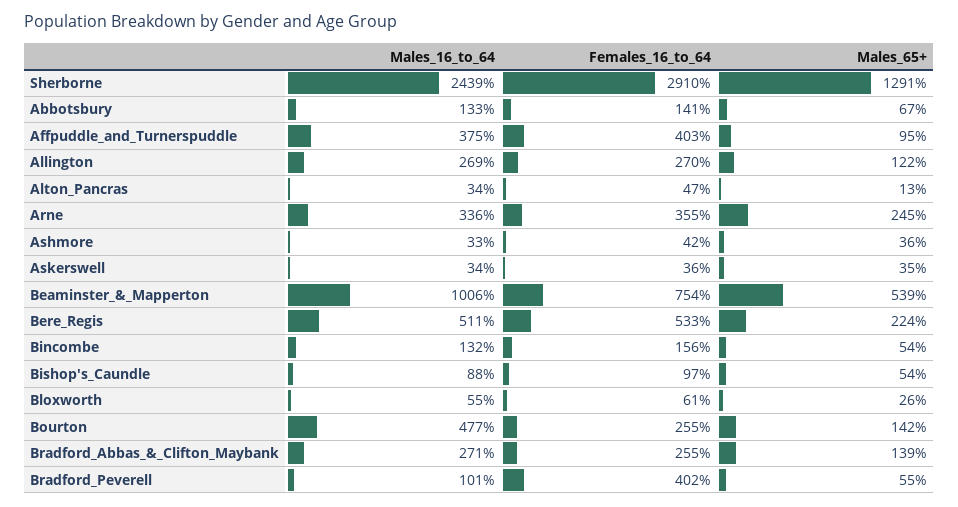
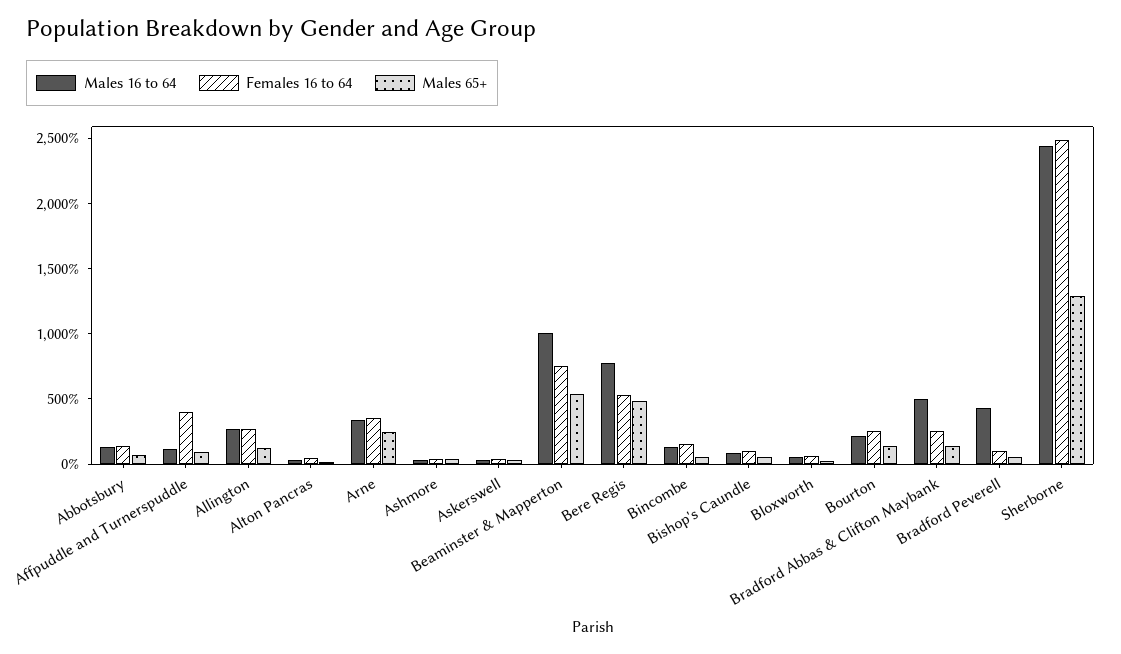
  {
    "Males_16_to_64": {
      "Sherborne": 2439,
      "Abbotsbury": 133,
-     "Affpuddle_and_Turnerspuddle": 375,
+     "Affpuddle_and_Turnerspuddle": 100,
      "Allington": 269,
      "Alton_Pancras": 34,
      "Arne": 336,
      "Ashmore": 33,
      "Askerswell": 34,
      "Beaminster_&_Mapperton": 1006,
-     "Bere_Regis": 511,
+     "Bere_Regis": 800,
      "Bincombe": 132,
      "Bishop's_Caundle": 88,
      "Bloxworth": 55,
-     "Bourton": 477,
+     "Bourton": 200,
-     "Bradford_Abbas_&_Clifton_Maybank": 271,
+     "Bradford_Abbas_&_Clifton_Maybank": 500,
-     "Bradford_Peverell": 101
+     "Bradford_Peverell": 400
    },
    "Females_16_to_64": {
-     "Sherborne": 2910,
+     "Sherborne": 2500,
      "Abbotsbury": 141,
      "Affpuddle_and_Turnerspuddle": 403,
      "Allington": 270,
      "Alton_Pancras": 47,
      "Arne": 355,
      "Ashmore": 42,
      "Askerswell": 36,
      "Beaminster_&_Mapperton": 754,
      "Bere_Regis": 533,
      "Bincombe": 156,
      "Bishop's_Caundle": 97,
      "Bloxworth": 61,
      "Bourton": 255,
      "Bradford_Abbas_&_Clifton_Maybank": 255,
-     "Bradford_Peverell": 402
+     "Bradford_Peverell": 100
    },
    "Males_65+": {
      "Sherborne": 1291,
      "Abbotsbury": 67,
      "Affpuddle_and_Turnerspuddle": 95,
      "Allington": 122,
      "Alton_Pancras": 13,
      "Arne": 245,
      "Ashmore": 36,
      "Askerswell": 35,
      "Beaminster_&_Mapperton": 539,
-     "Bere_Regis": 224,
+     "Bere_Regis": 500,
      "Bincombe": 54,
      "Bishop's_Caundle": 54,
      "Bloxworth": 26,
      "Bourton": 142,
      "Bradford_Abbas_&_Clifton_Maybank": 139,
      "Bradford_Peverell": 55
    }
  }

